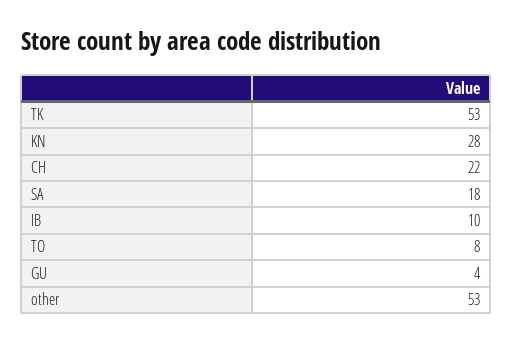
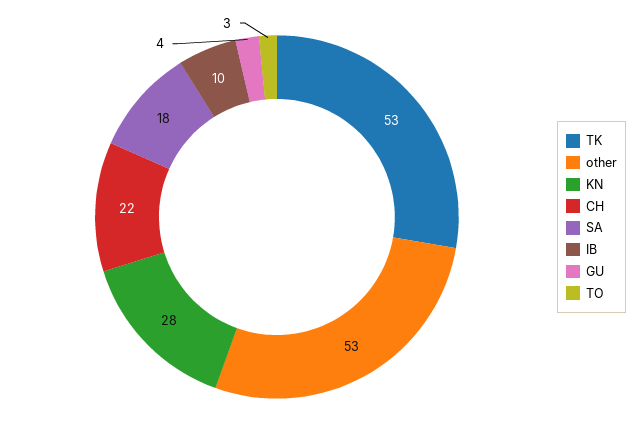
  {
    "TK": 53,
    "KN": 28,
    "CH": 22,
    "SA": 18,
    "IB": 10,
-   "TO": 8,
+   "TO": 3,
    "GU": 4,
    "other": 53
  }

